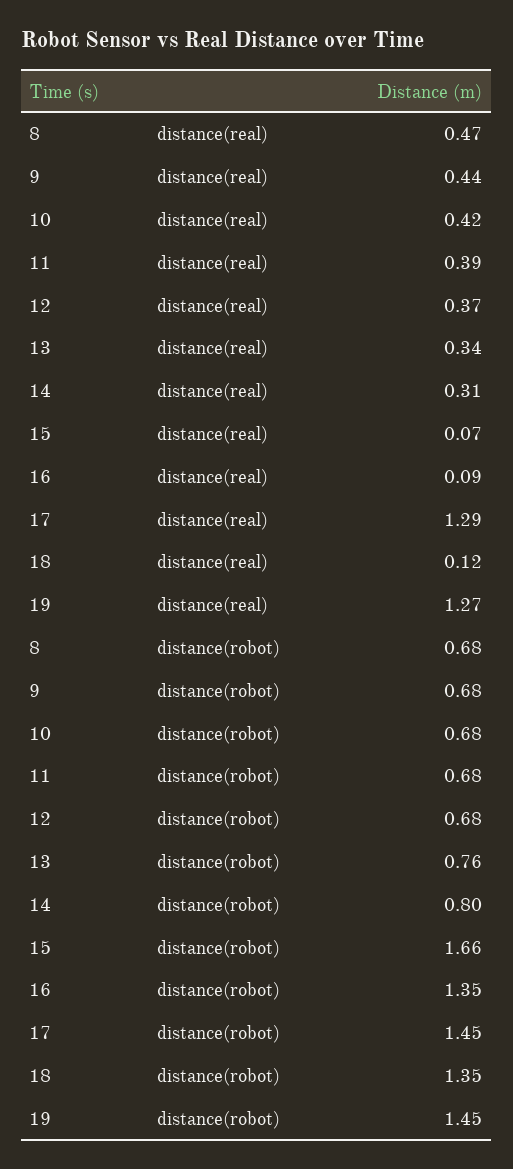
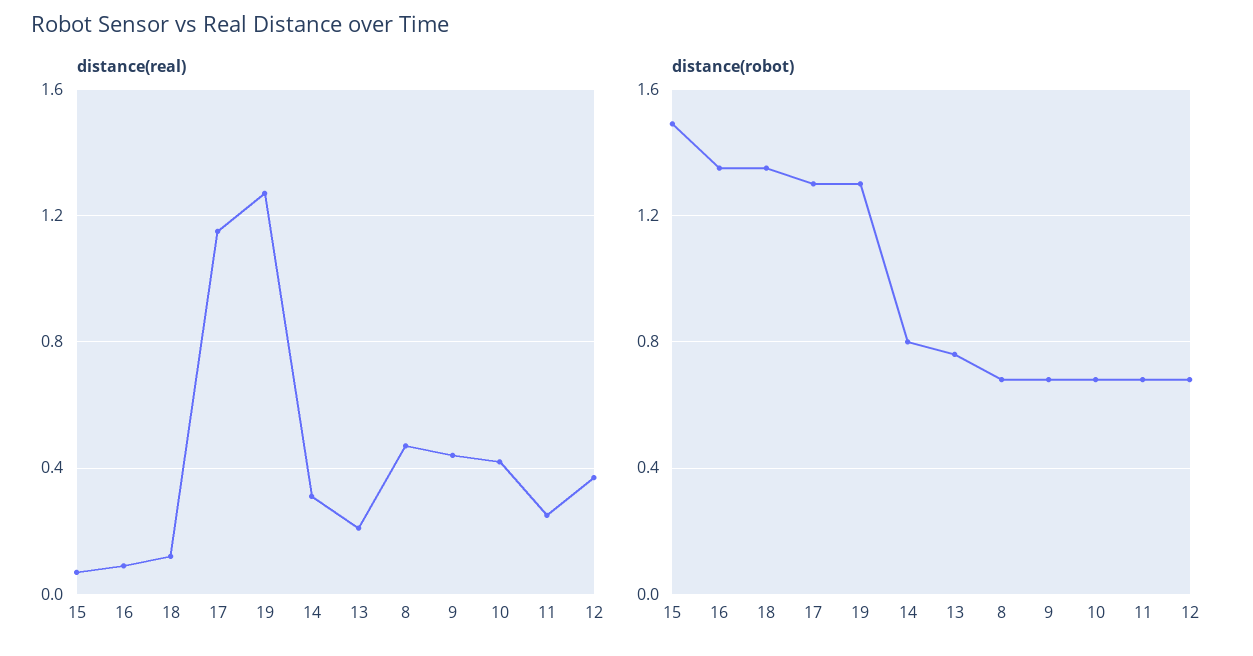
  {
    "distance(real)": {
      "8": 0.47,
      "9": 0.44,
      "10": 0.42,
-     "11": 0.39,
+     "11": 0.25,
      "12": 0.37,
-     "13": 0.34,
+     "13": 0.2,
      "14": 0.31,
      "15": 0.07,
      "16": 0.09,
-     "17": 1.29,
+     "17": 1.15,
      "18": 0.12,
      "19": 1.27
    },
    "distance(robot)": {
      "8": 0.68,
      "9": 0.68,
      "10": 0.68,
      "11": 0.68,
      "12": 0.68,
      "13": 0.76,
      "14": 0.8,
-     "15": 1.66,
+     "15": 1.5,
      "16": 1.35,
-     "17": 1.45,
+     "17": 1.3,
      "18": 1.35,
-     "19": 1.45
+     "19": 1.3
    }
  }

